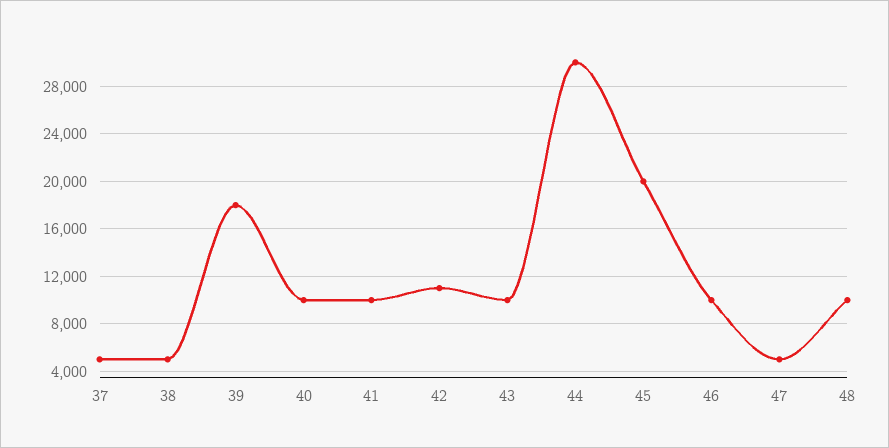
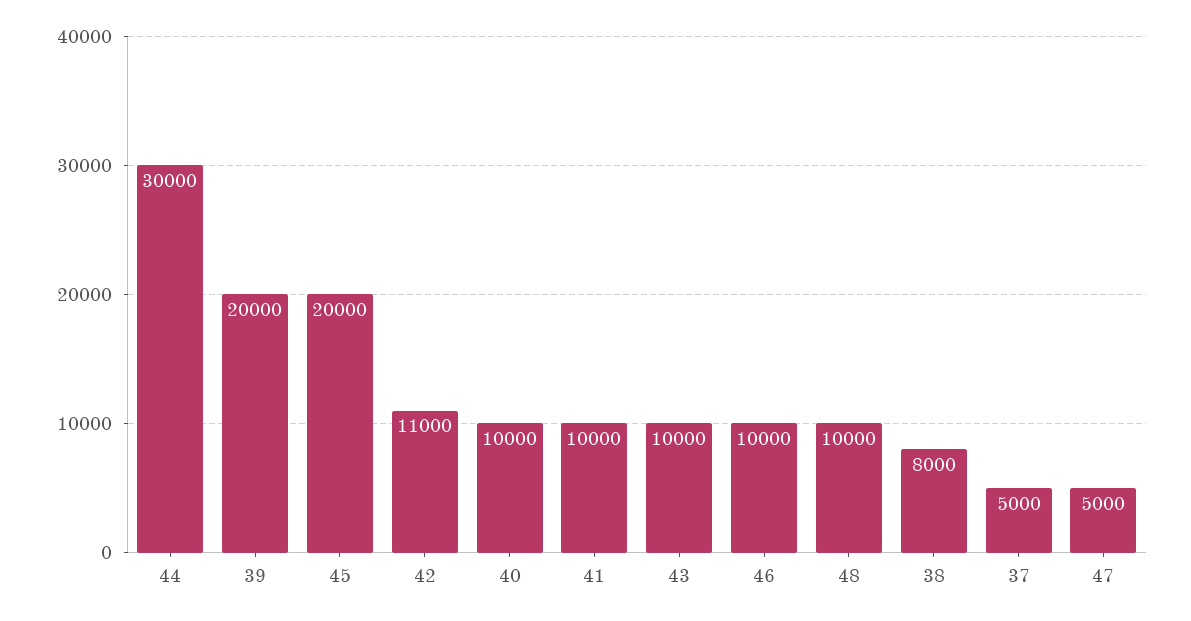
  {
    "37": 5000,
-   "38": 5000,
+   "38": 8000,
-   "39": 18000,
+   "39": 20000,
    "40": 10000,
    "41": 10000,
    "42": 11000,
    "43": 10000,
    "44": 30000,
    "45": 20000,
    "46": 10000,
    "47": 5000,
    "48": 10000
  }

